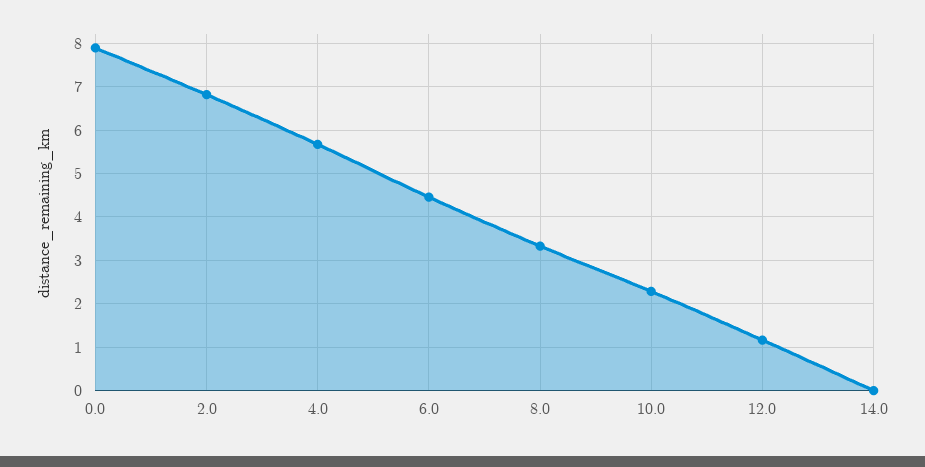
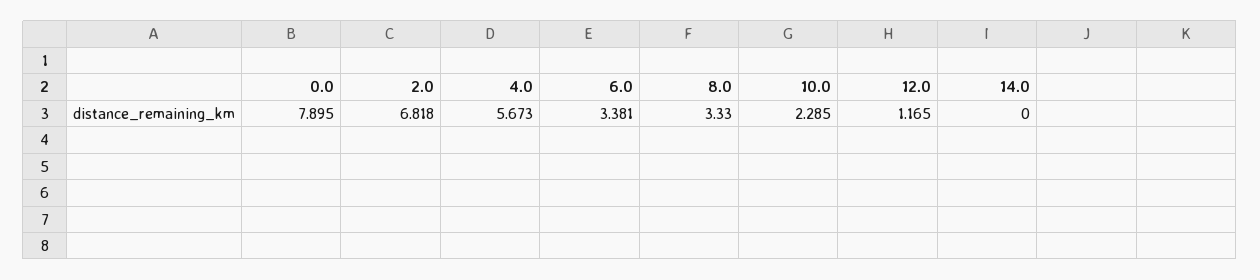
  {
    "0.0": 7.895,
    "2.0": 6.818,
    "4.0": 5.673,
-   "6.0": 4.4,
+   "6.0": 3.381,
    "8.0": 3.33,
    "10.0": 2.285,
    "12.0": 1.165,
    "14.0": 0
  }

